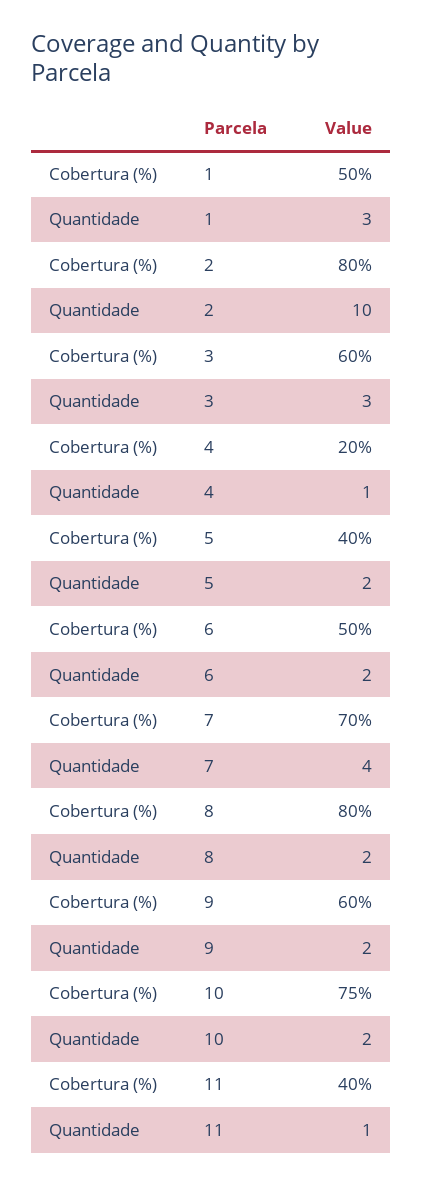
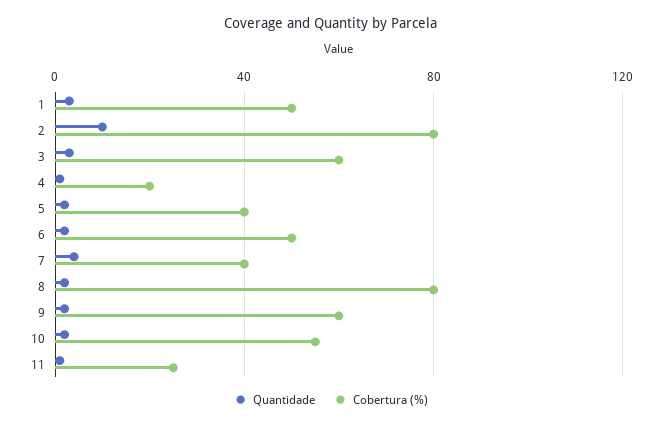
  {
    "Cobertura (%)": {
      "1": 50,
      "2": 80,
      "3": 60,
      "4": 20,
      "5": 40,
      "6": 50,
-     "7": 70,
+     "7": 40,
      "8": 80,
      "9": 60,
-     "10": 75,
+     "10": 55,
-     "11": 40
+     "11": 25
    },
    "Quantidade": {
      "1": 3,
      "2": 10,
      "3": 3,
      "4": 1,
      "5": 2,
      "6": 2,
      "7": 4,
      "8": 2,
      "9": 2,
      "10": 2,
      "11": 1
    }
  }

